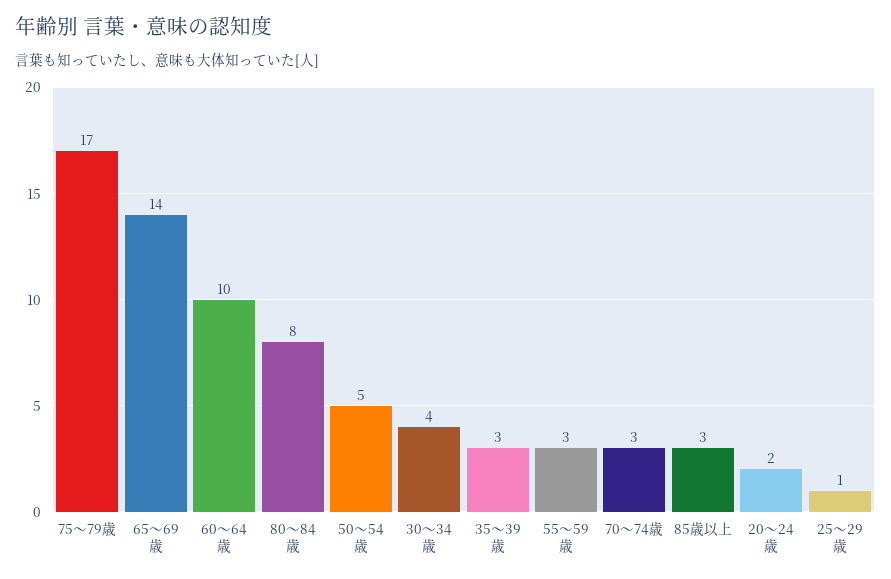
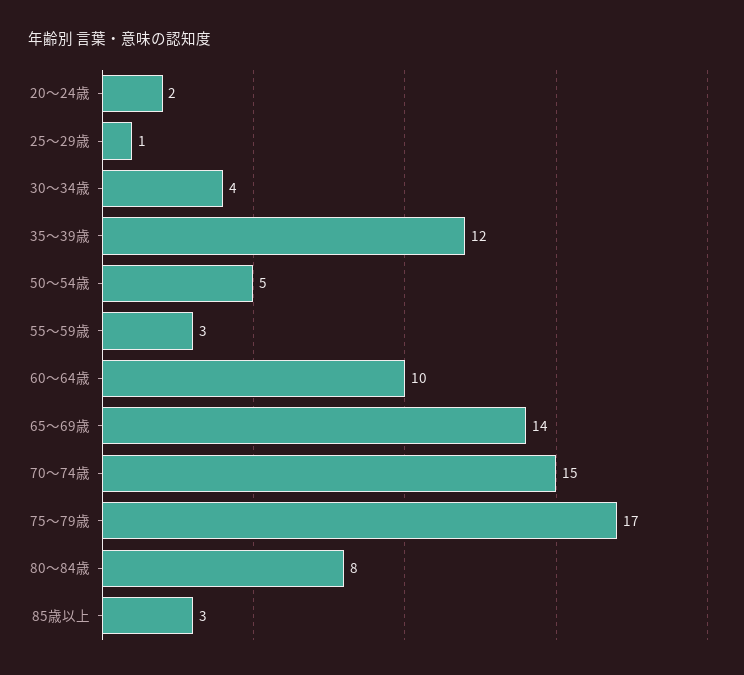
  {
    "75～79歳": 17,
    "65～69歳": 14,
    "60～64歳": 10,
    "80～84歳": 8,
    "50～54歳": 5,
    "30～34歳": 4,
-   "35～39歳": 3,
+   "35～39歳": 12,
    "55～59歳": 3,
-   "70～74歳": 3,
+   "70～74歳": 15,
    "85歳以上": 3,
    "20～24歳": 2,
    "25～29歳": 1
  }

